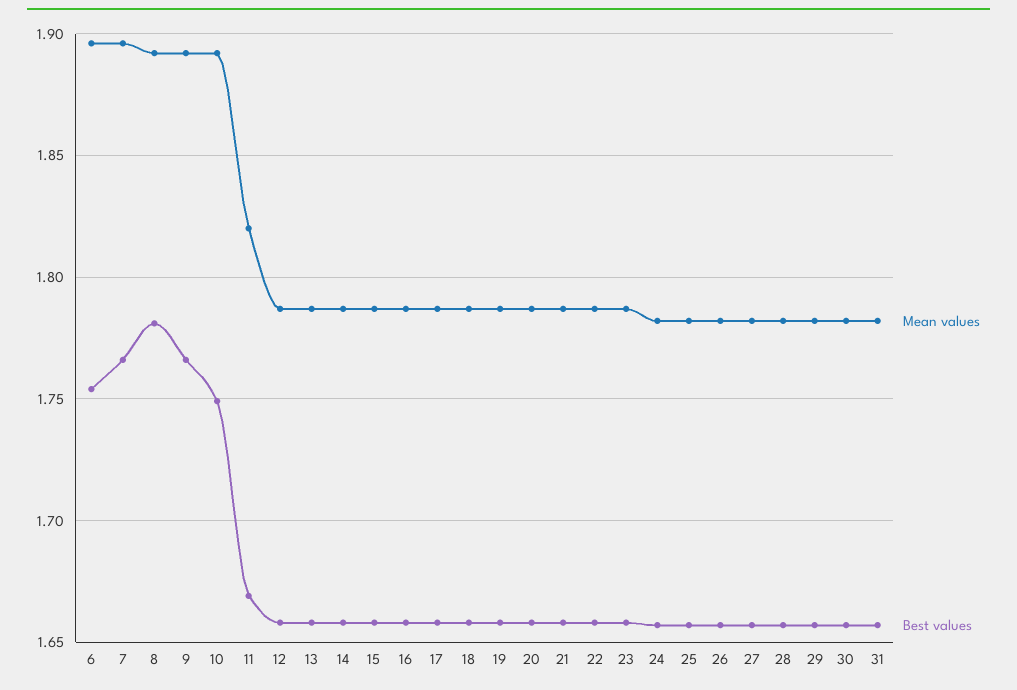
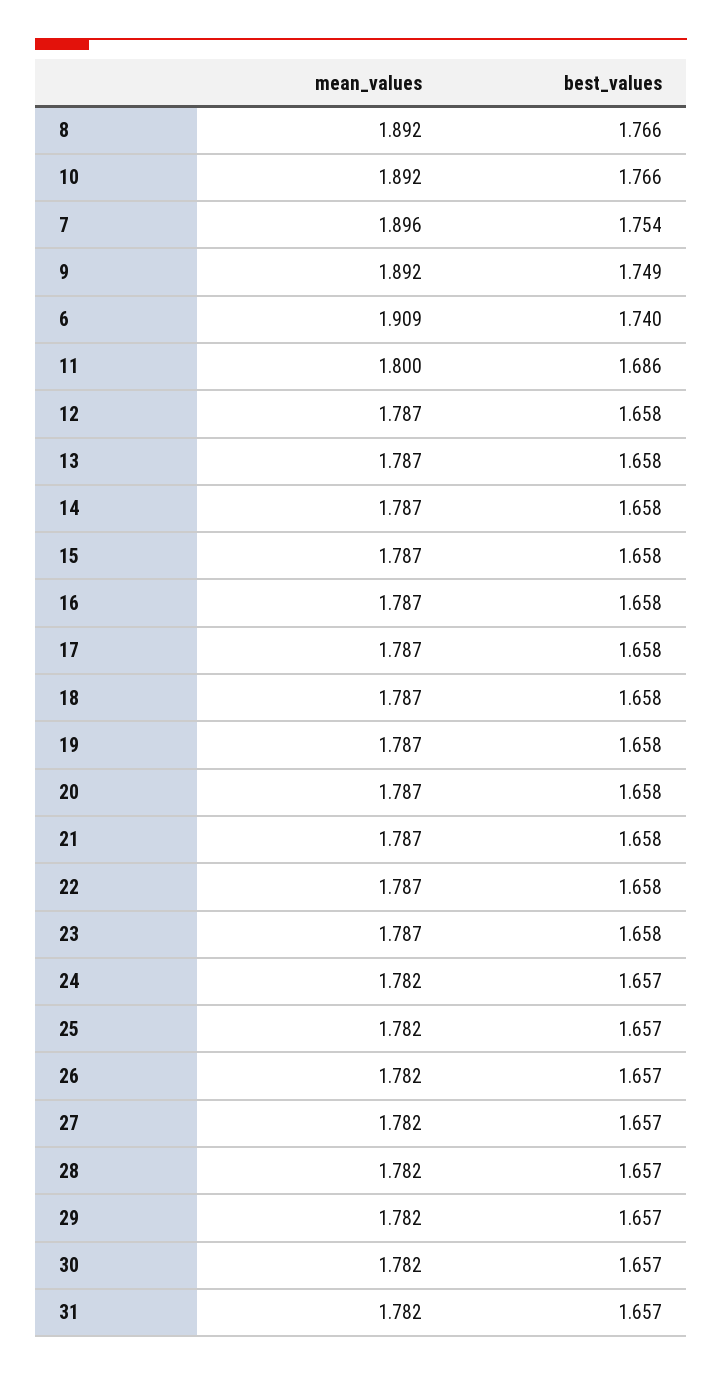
  {
    "Mean values": {
-     "6": 1.895,
+     "6": 1.909,
      "7": 1.896,
      "8": 1.892,
      "9": 1.892,
      "10": 1.892,
-     "11": 1.82,
+     "11": 1.8,
      "12": 1.787,
      "13": 1.787,
      "14": 1.787,
      "15": 1.787,
      "16": 1.787,
      "17": 1.787,
      "18": 1.787,
      "19": 1.787,
      "20": 1.787,
      "21": 1.787,
      "22": 1.787,
      "23": 1.787,
      "24": 1.782,
      "25": 1.782,
      "26": 1.782,
      "27": 1.782,
      "28": 1.782,
      "29": 1.782,
      "30": 1.782,
      "31": 1.782
    },
    "Best values": {
-     "6": 1.755,
+     "6": 1.74,
-     "7": 1.765,
+     "7": 1.754,
-     "8": 1.78,
+     "8": 1.766,
-     "9": 1.765,
+     "9": 1.749,
-     "10": 1.75,
+     "10": 1.766,
-     "11": 1.67,
+     "11": 1.686,
      "12": 1.658,
      "13": 1.658,
      "14": 1.658,
      "15": 1.658,
      "16": 1.658,
      "17": 1.658,
      "18": 1.658,
      "19": 1.658,
      "20": 1.658,
      "21": 1.658,
      "22": 1.658,
      "23": 1.658,
      "24": 1.657,
      "25": 1.657,
      "26": 1.657,
      "27": 1.657,
      "28": 1.657,
      "29": 1.657,
      "30": 1.657,
      "31": 1.657
    }
  }

